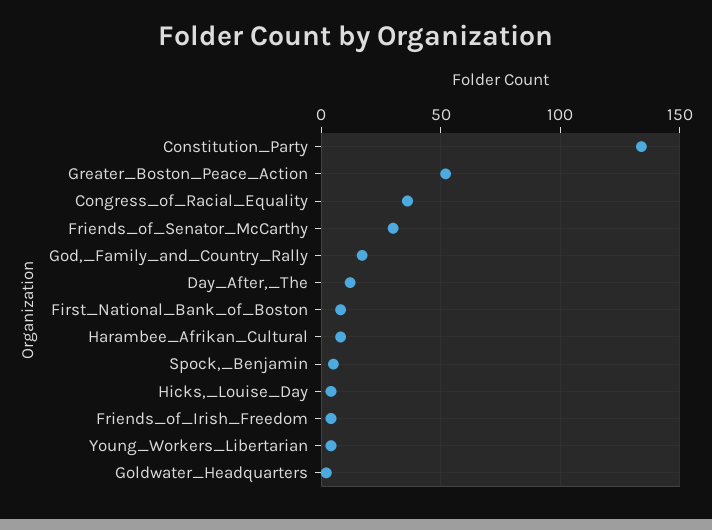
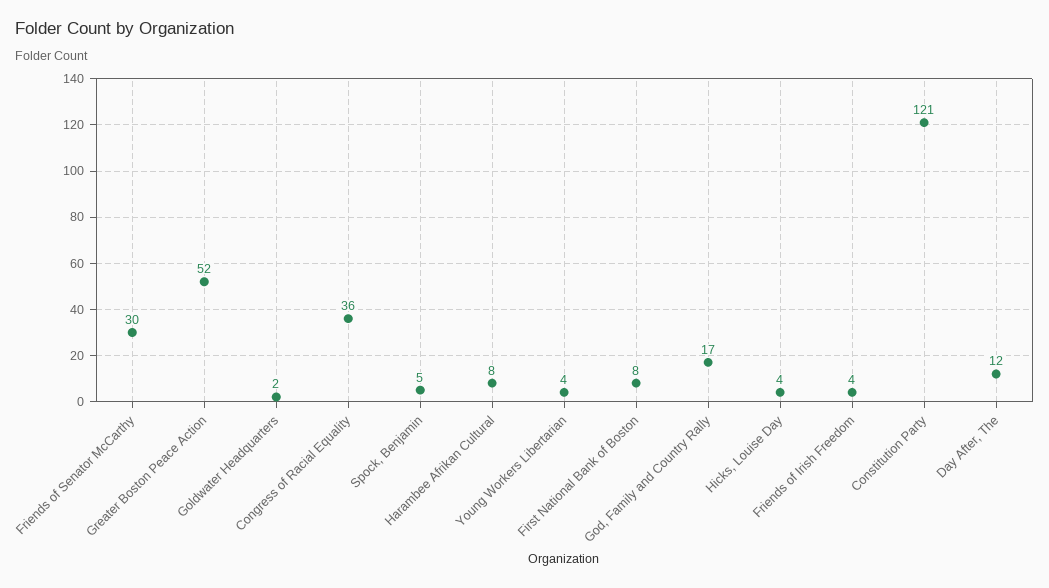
  {
-   "Constitution_Party": 135,
+   "Constitution_Party": 121,
    "Greater_Boston_Peace_Action": 52,
    "Congress_of_Racial_Equality": 36,
    "Friends_of_Senator_McCarthy": 30,
    "God,_Family_and_Country_Rally": 17,
    "Day_After,_The": 12,
    "First_National_Bank_of_Boston": 8,
    "Harambee_Afrikan_Cultural": 8,
    "Spock,_Benjamin": 5,
    "Hicks,_Louise_Day": 4,
    "Friends_of_Irish_Freedom": 4,
    "Young_Workers_Libertarian": 4,
    "Goldwater_Headquarters": 2
  }

